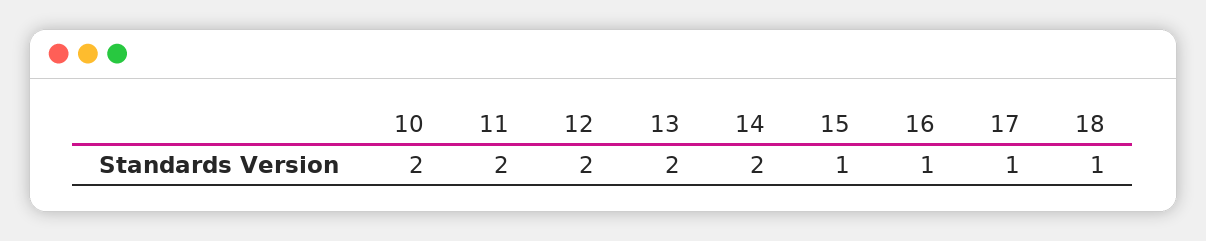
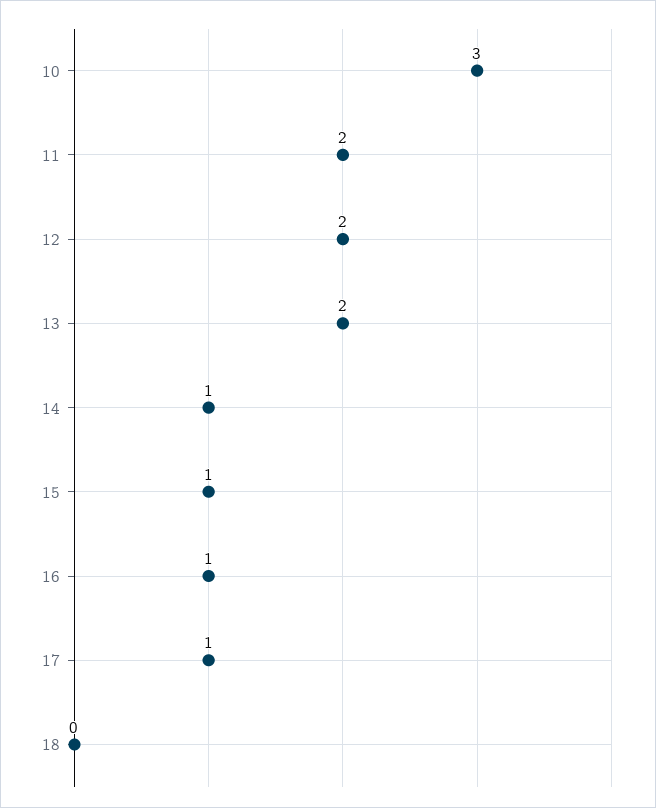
  {
-   "10": 2,
+   "10": 3,
    "11": 2,
    "12": 2,
    "13": 2,
-   "14": 2,
+   "14": 1,
    "15": 1,
    "16": 1,
    "17": 1,
-   "18": 1
+   "18": 0
  }

